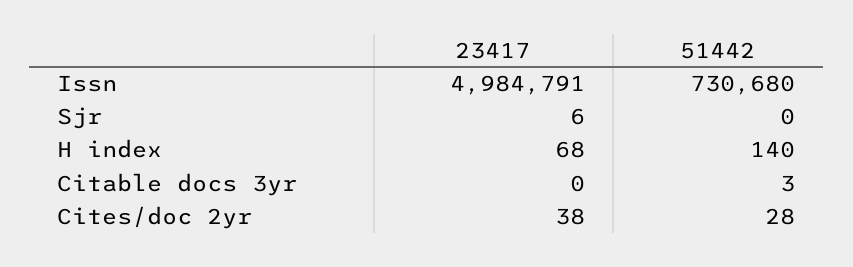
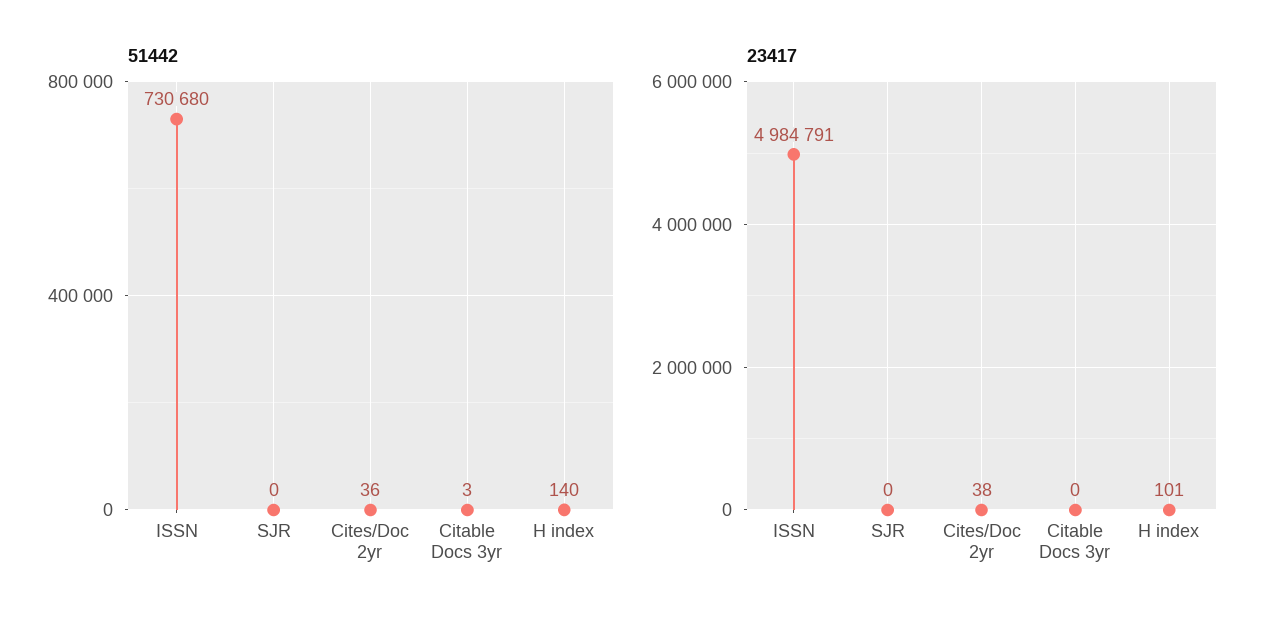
  {
    "23417": {
      "Issn": 4984791,
-     "Sjr": 6,
+     "Sjr": 0,
-     "H index": 68,
+     "H index": 101,
      "Citable docs 3yr": 0,
      "Cites/doc 2yr": 38
    },
    "51442": {
      "Issn": 730680,
      "Sjr": 0,
      "H index": 140,
      "Citable docs 3yr": 3,
-     "Cites/doc 2yr": 28
+     "Cites/doc 2yr": 36
    }
  }

